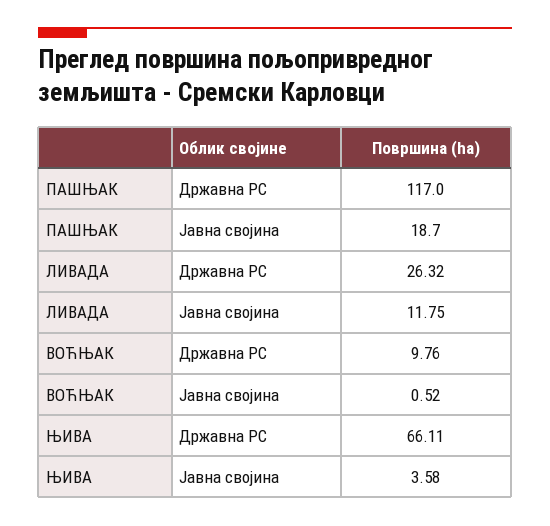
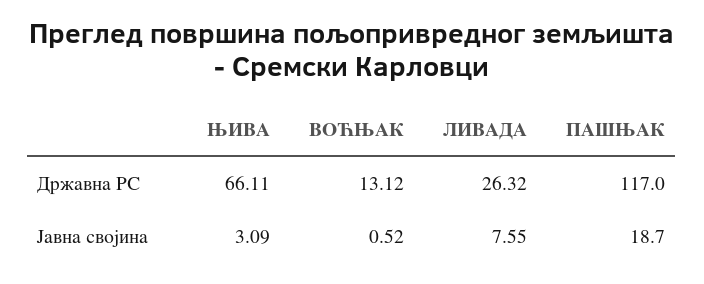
  {
    "ПАШЊАК": {
      "Државна РС": 117,
      "Јавна својина": 18.7
    },
    "ЛИВАДА": {
      "Државна РС": 26.32,
-     "Јавна својина": 11.75
+     "Јавна својина": 7.55
    },
    "ВОЋЊАК": {
-     "Државна РС": 9.76,
+     "Државна РС": 13.12,
      "Јавна својина": 0.52
    },
    "ЊИВА": {
      "Државна РС": 66.11,
-     "Јавна својина": 3.58
+     "Јавна својина": 3.09
    }
  }

